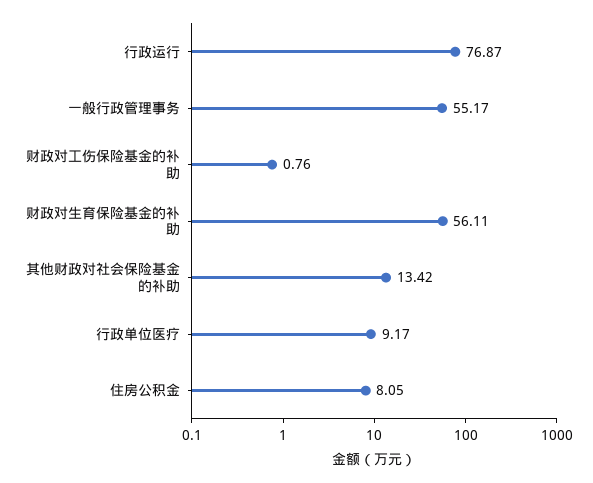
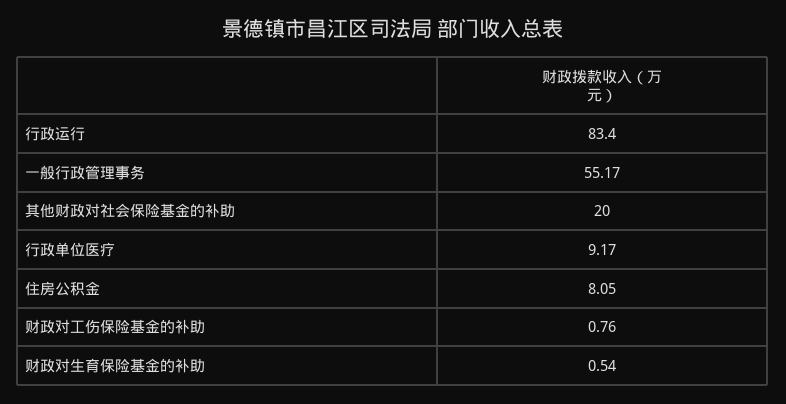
  {
-   "行政运行": 76.87,
+   "行政运行": 83.4,
    "一般行政管理事务": 55.17,
    "财政对工伤保险基金的补助": 0.76,
-   "财政对生育保险基金的补助": 56.11,
+   "财政对生育保险基金的补助": 0.54,
-   "其他财政对社会保险基金的补助": 13.42,
+   "其他财政对社会保险基金的补助": 20,
    "行政单位医疗": 9.17,
    "住房公积金": 8.05
  }

